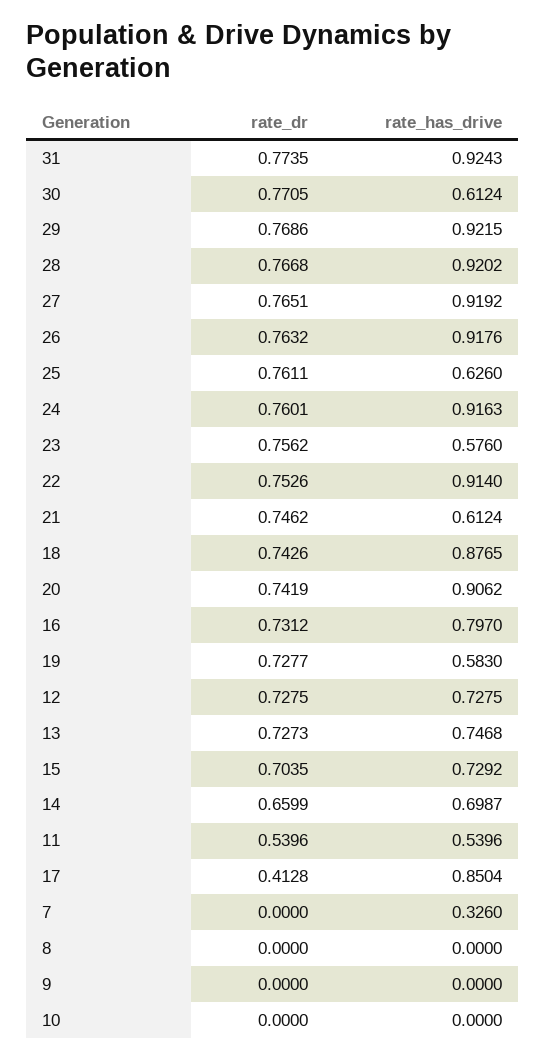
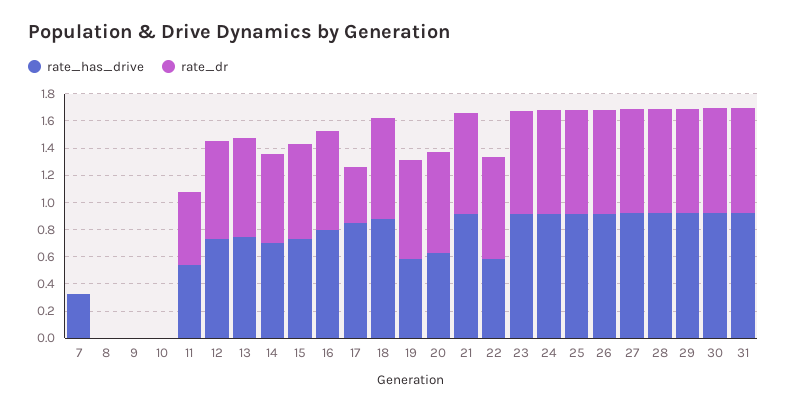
  {
    "rate_dr": {
      "31": 0.7735,
      "30": 0.7705,
      "29": 0.7686,
      "28": 0.7668,
      "27": 0.7651,
      "26": 0.7632,
      "25": 0.7611,
      "24": 0.7601,
      "23": 0.7562,
      "22": 0.7526,
      "21": 0.7462,
      "18": 0.7426,
      "20": 0.7419,
      "16": 0.7312,
      "19": 0.7277,
      "12": 0.7275,
      "13": 0.7273,
      "15": 0.7035,
      "14": 0.6599,
      "11": 0.5396,
      "17": 0.4128,
      "7": 0,
      "8": 0,
      "9": 0,
      "10": 0
    },
    "rate_has_drive": {
      "31": 0.9243,
-     "30": 0.6124,
+     "30": 0.9,
      "29": 0.9215,
      "28": 0.9202,
      "27": 0.9192,
      "26": 0.9176,
-     "25": 0.626,
+     "25": 0.9,
      "24": 0.9163,
-     "23": 0.576,
+     "23": 0.9,
-     "22": 0.914,
+     "22": 0.6,
-     "21": 0.6124,
+     "21": 0.9,
      "18": 0.8765,
-     "20": 0.9062,
+     "20": 0.6,
      "16": 0.797,
      "19": 0.583,
      "12": 0.7275,
      "13": 0.7468,
      "15": 0.7292,
      "14": 0.6987,
      "11": 0.5396,
      "17": 0.8504,
      "7": 0.326,
      "8": 0,
      "9": 0,
      "10": 0
    }
  }

